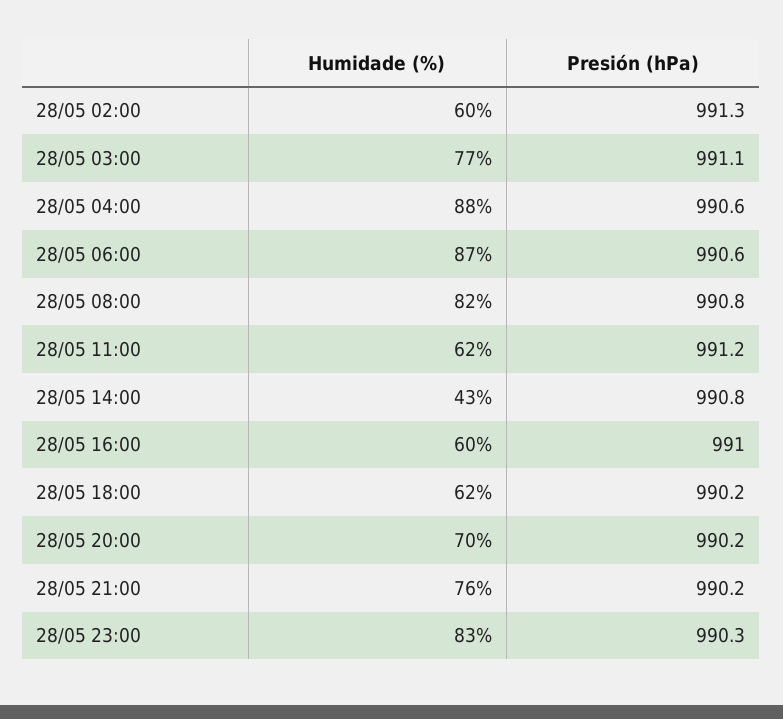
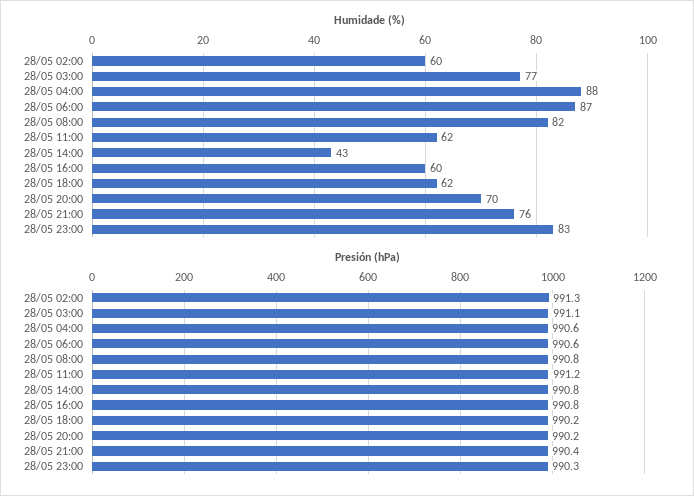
  {
    "Humidade (%)": {
      "28/05 02:00": 60,
      "28/05 03:00": 77,
      "28/05 04:00": 88,
      "28/05 06:00": 87,
      "28/05 08:00": 82,
      "28/05 11:00": 62,
      "28/05 14:00": 43,
      "28/05 16:00": 60,
      "28/05 18:00": 62,
      "28/05 20:00": 70,
      "28/05 21:00": 76,
      "28/05 23:00": 83
    },
    "Presión (hPa)": {
      "28/05 02:00": 991.3,
      "28/05 03:00": 991.1,
      "28/05 04:00": 990.6,
      "28/05 06:00": 990.6,
      "28/05 08:00": 990.8,
      "28/05 11:00": 991.2,
      "28/05 14:00": 990.8,
-     "28/05 16:00": 991,
+     "28/05 16:00": 990.8,
      "28/05 18:00": 990.2,
      "28/05 20:00": 990.2,
-     "28/05 21:00": 990.2,
+     "28/05 21:00": 990.4,
      "28/05 23:00": 990.3
    }
  }

